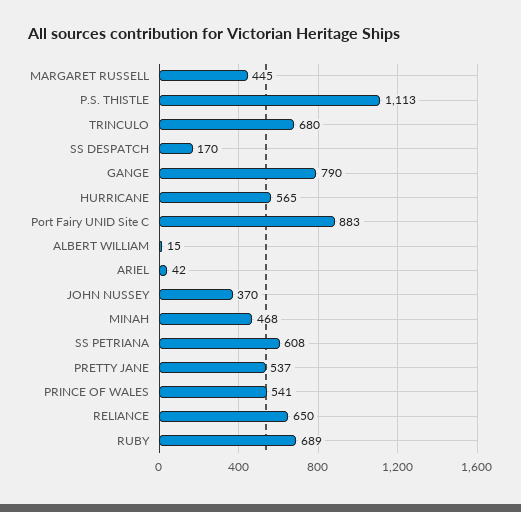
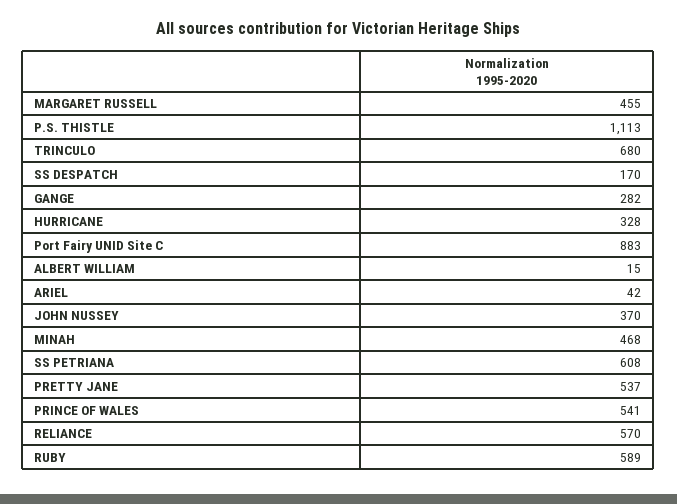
  {
-   "MARGARET RUSSELL": 445,
+   "MARGARET RUSSELL": 455,
    "P.S. THISTLE": 1113,
    "TRINCULO": 680,
    "SS DESPATCH": 170,
-   "GANGE": 790,
+   "GANGE": 282,
-   "HURRICANE": 565,
+   "HURRICANE": 328,
    "Port Fairy UNID Site C": 883,
    "ALBERT WILLIAM": 15,
    "ARIEL": 42,
    "JOHN NUSSEY": 370,
    "MINAH": 468,
    "SS PETRIANA": 608,
    "PRETTY JANE": 537,
    "PRINCE OF WALES": 541,
-   "RELIANCE": 650,
+   "RELIANCE": 570,
-   "RUBY": 689
+   "RUBY": 589
  }

